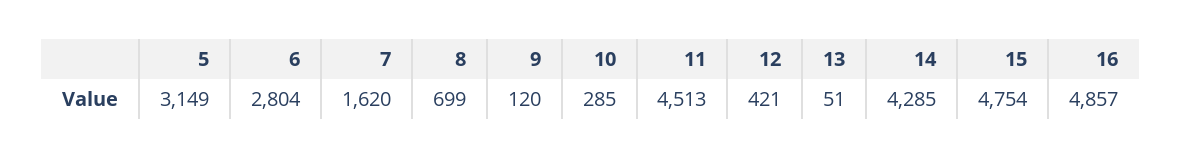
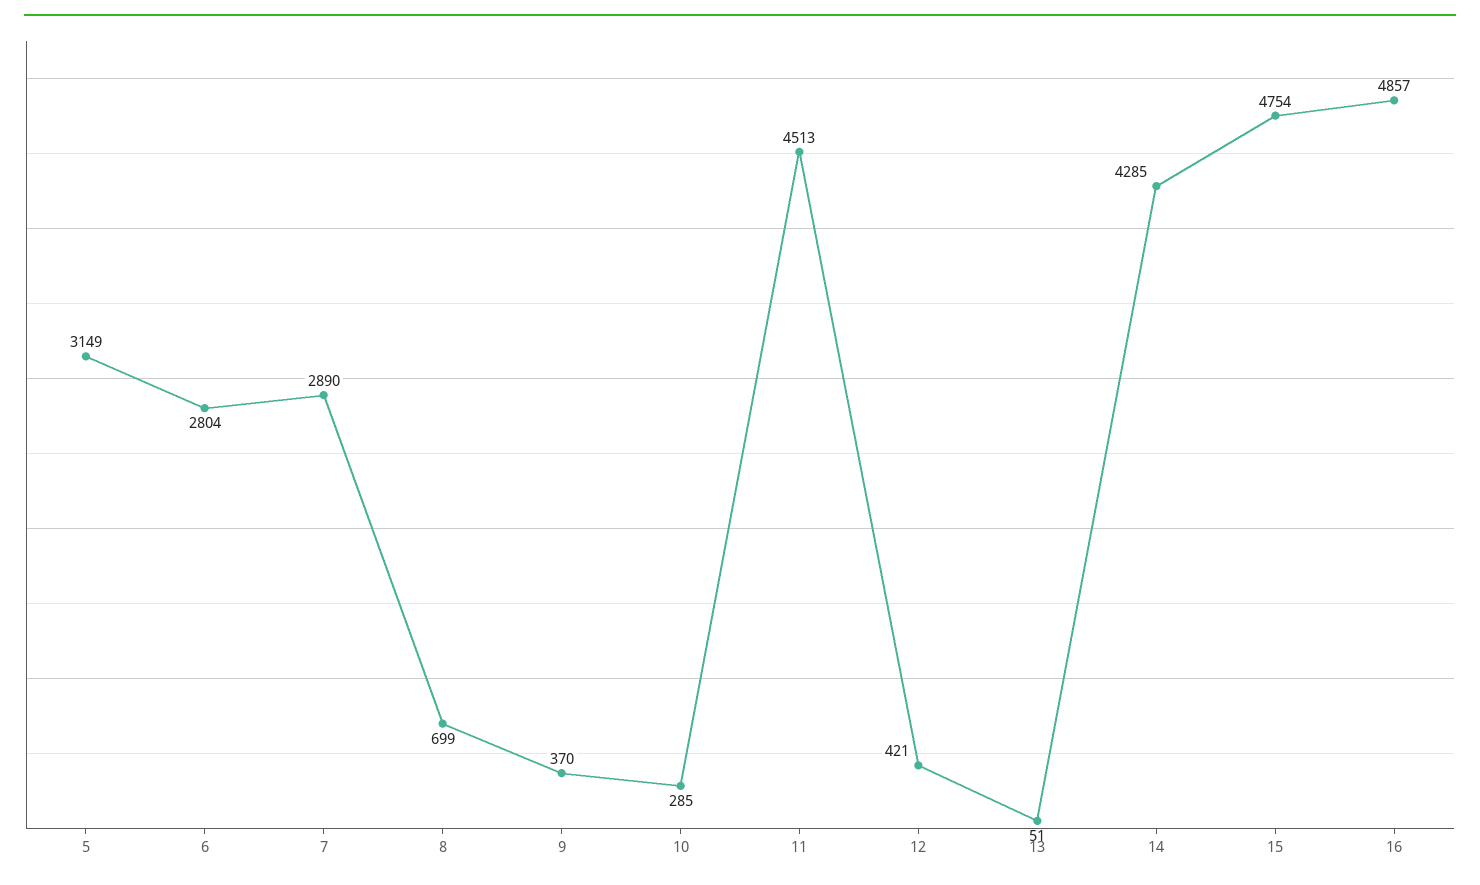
  {
    "5": 3149,
    "6": 2804,
-   "7": 1620,
+   "7": 2890,
    "8": 699,
-   "9": 120,
+   "9": 370,
    "10": 285,
    "11": 4513,
    "12": 421,
    "13": 51,
    "14": 4285,
    "15": 4754,
    "16": 4857
  }

